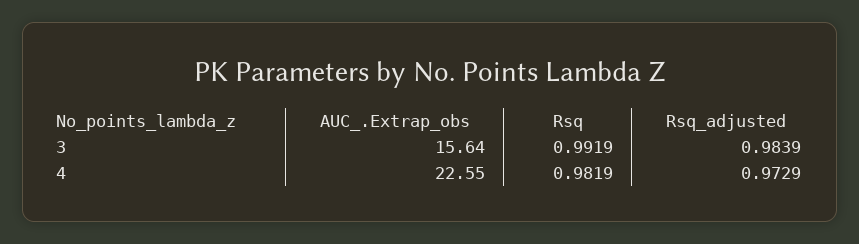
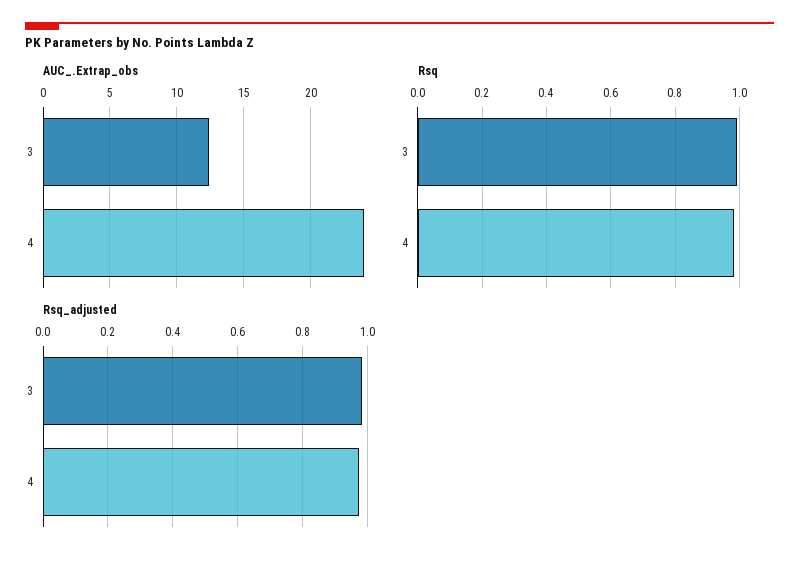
  {
    "AUC_.Extrap_obs": {
-     "3": 15.64,
+     "3": 12.5,
-     "4": 22.55
+     "4": 24
    },
    "Rsq": {
      "3": 0.9919,
      "4": 0.9819
    },
    "Rsq_adjusted": {
      "3": 0.9839,
      "4": 0.9729
    }
  }

